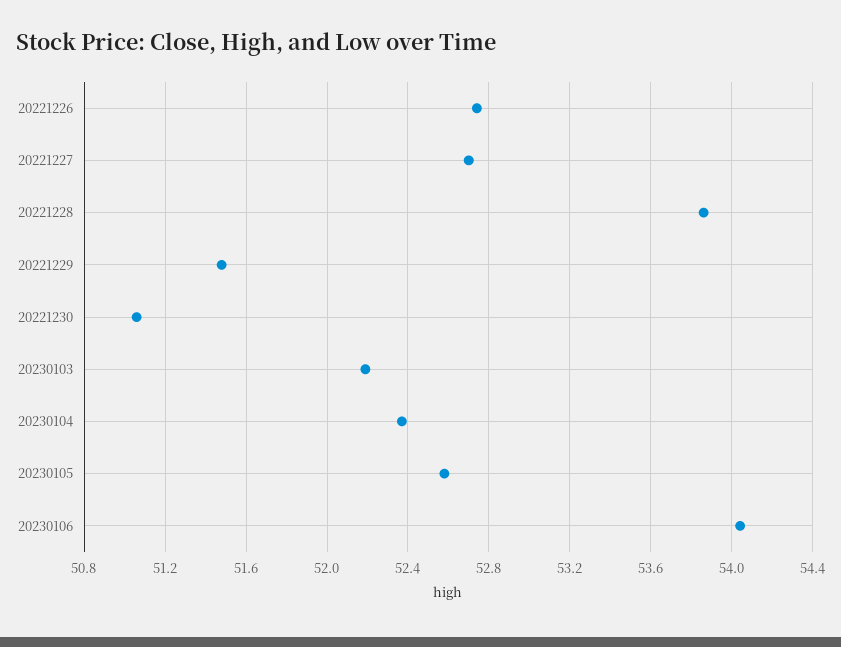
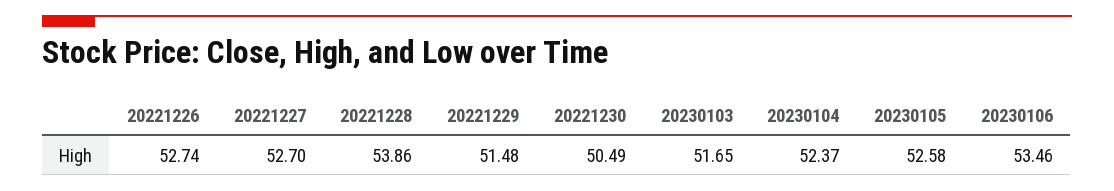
  {
    "20221226": 52.74,
    "20221227": 52.7,
    "20221228": 53.86,
    "20221229": 51.48,
-   "20221230": 51.05,
+   "20221230": 50.49,
-   "20230103": 52.2,
+   "20230103": 51.65,
    "20230104": 52.37,
    "20230105": 52.58,
-   "20230106": 54.05
+   "20230106": 53.46
  }

